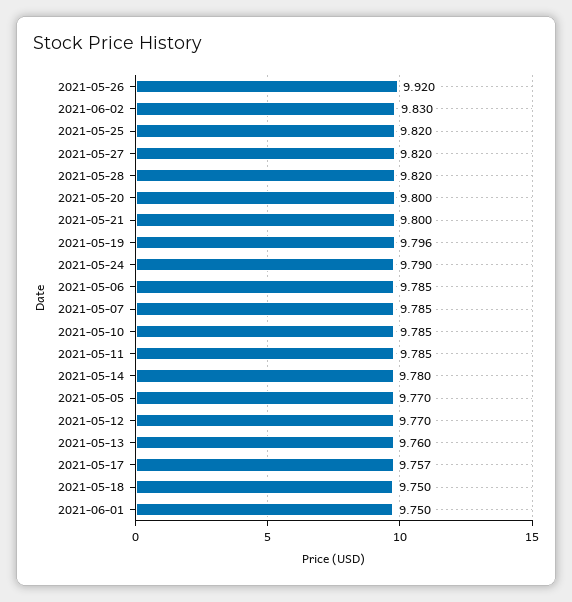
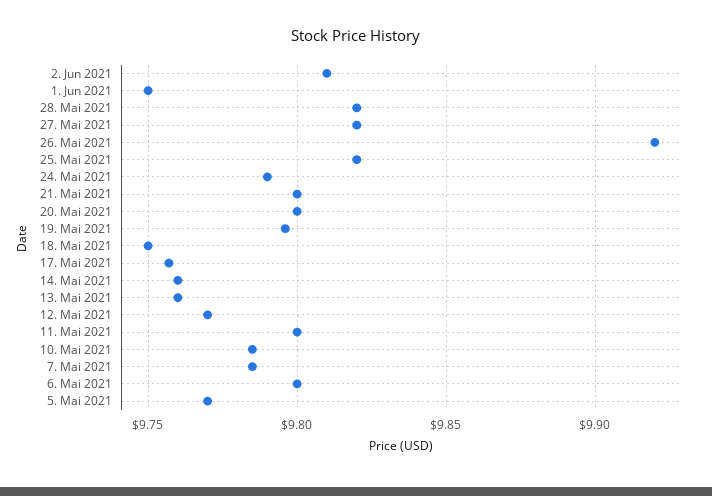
  {
    "2021-05-26": 9.92,
-   "2021-06-02": 9.83,
+   "2021-06-02": 9.81,
    "2021-05-25": 9.82,
    "2021-05-27": 9.82,
    "2021-05-28": 9.82,
    "2021-05-20": 9.8,
    "2021-05-21": 9.8,
    "2021-05-19": 9.796,
    "2021-05-24": 9.79,
-   "2021-05-06": 9.785,
+   "2021-05-06": 9.8,
    "2021-05-07": 9.785,
    "2021-05-10": 9.785,
-   "2021-05-11": 9.785,
+   "2021-05-11": 9.8,
-   "2021-05-14": 9.78,
+   "2021-05-14": 9.76,
    "2021-05-05": 9.77,
    "2021-05-12": 9.77,
    "2021-05-13": 9.76,
    "2021-05-17": 9.757,
    "2021-05-18": 9.75,
    "2021-06-01": 9.75
  }

